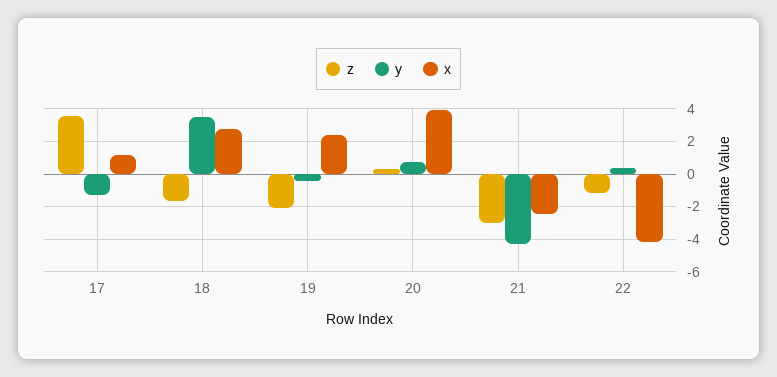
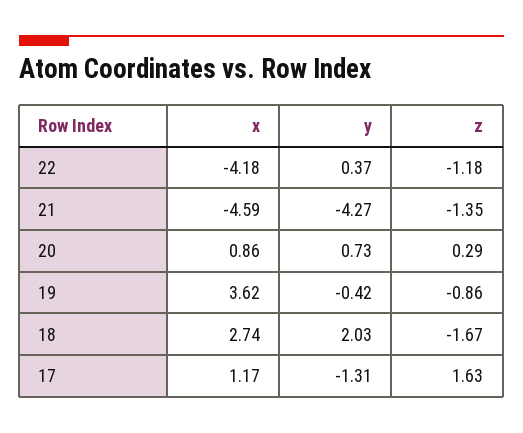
  {
    "z": {
-     "17": 3.5,
+     "17": 1.63,
      "18": -1.67,
-     "19": -2,
+     "19": -0.86,
      "20": 0.29,
-     "21": -3,
+     "21": -1.35,
      "22": -1.18
    },
    "y": {
      "17": -1.31,
-     "18": 3.5,
+     "18": 2.03,
      "19": -0.42,
      "20": 0.73,
      "21": -4.27,
      "22": 0.37
    },
    "x": {
      "17": 1.17,
      "18": 2.74,
-     "19": 2.5,
+     "19": 3.62,
-     "20": 4,
+     "20": 0.86,
-     "21": -2.5,
+     "21": -4.59,
      "22": -4.18
    }
  }

